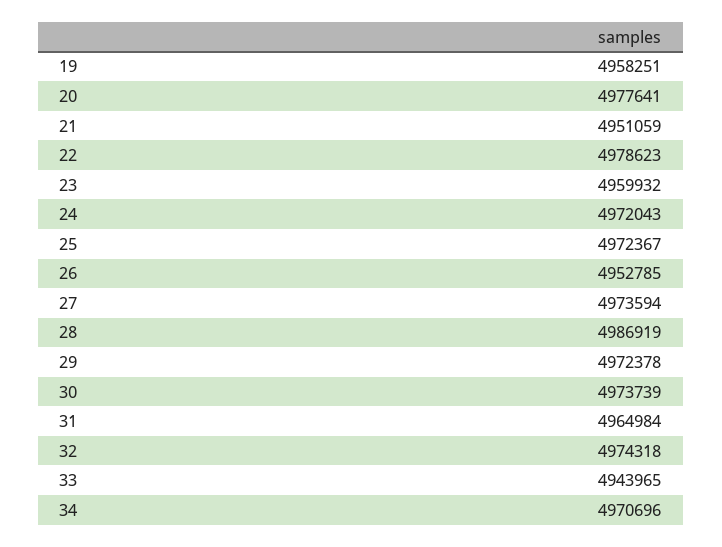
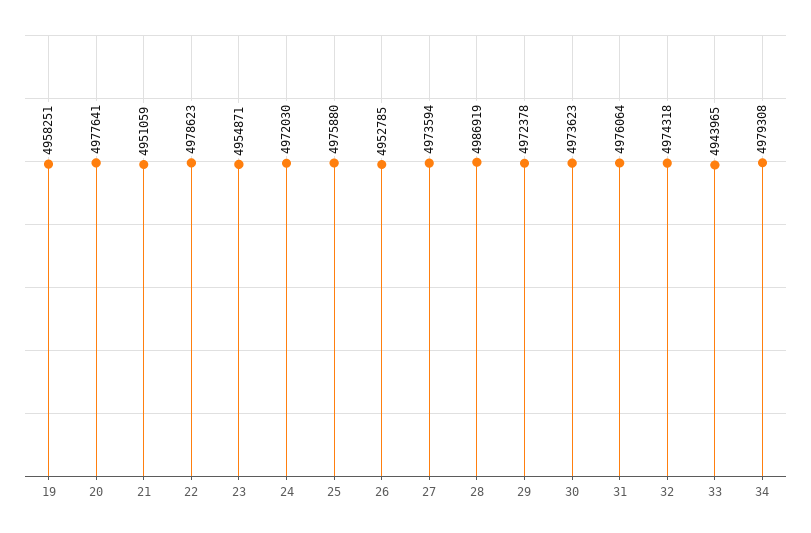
  {
    "19": 4958251,
    "20": 4977641,
    "21": 4951059,
    "22": 4978623,
-   "23": 4959932,
+   "23": 4954871,
-   "24": 4972043,
+   "24": 4972030,
-   "25": 4972367,
+   "25": 4975880,
    "26": 4952785,
    "27": 4973594,
    "28": 4986919,
    "29": 4972378,
-   "30": 4973739,
+   "30": 4973623,
-   "31": 4964984,
+   "31": 4976064,
    "32": 4974318,
    "33": 4943965,
-   "34": 4970696
+   "34": 4979308
  }

